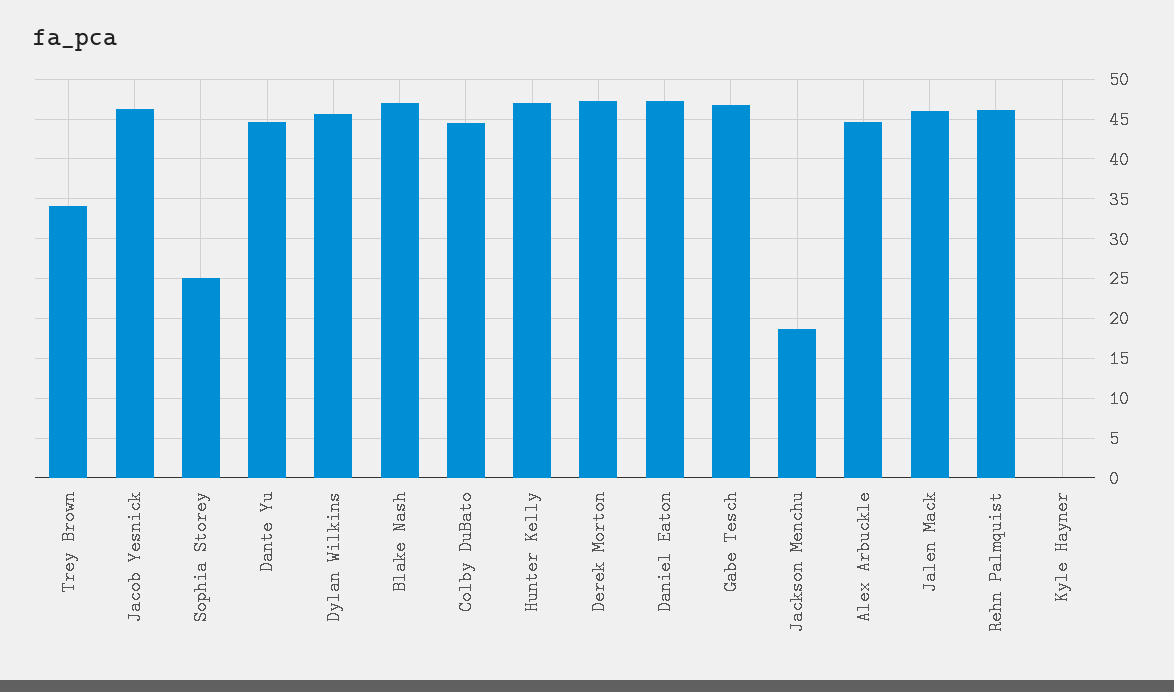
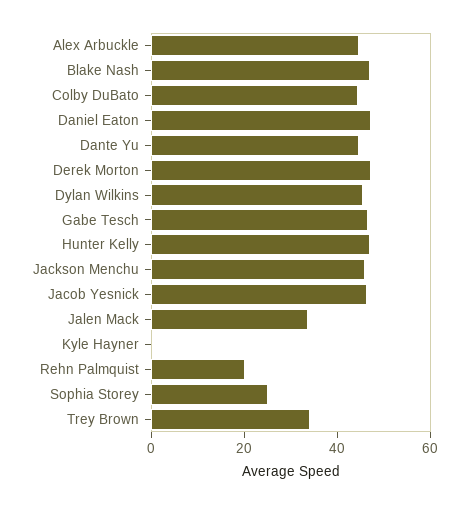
  {
    "Trey Brown": 34,
    "Jacob Yesnick": 46,
    "Sophia Storey": 25,
    "Dante Yu": 45,
    "Dylan Wilkins": 46,
    "Blake Nash": 47,
    "Colby DuBato": 45,
    "Hunter Kelly": 47,
    "Derek Morton": 47,
    "Daniel Eaton": 47,
    "Gabe Tesch": 47,
-   "Jackson Menchu": 19,
+   "Jackson Menchu": 45,
    "Alex Arbuckle": 45,
-   "Jalen Mack": 46,
+   "Jalen Mack": 35,
-   "Rehn Palmquist": 46,
+   "Rehn Palmquist": 20,
    "Kyle Hayner": 0
  }

